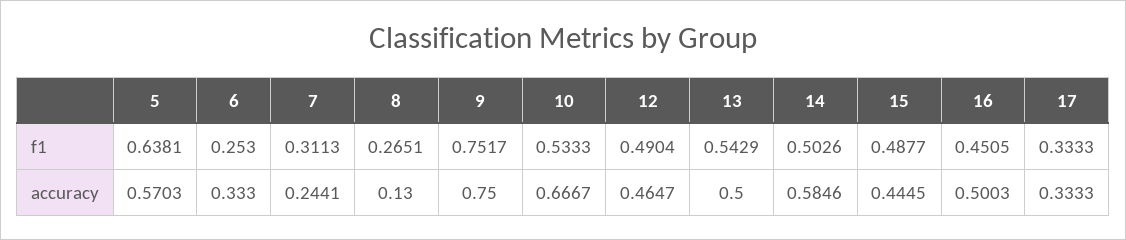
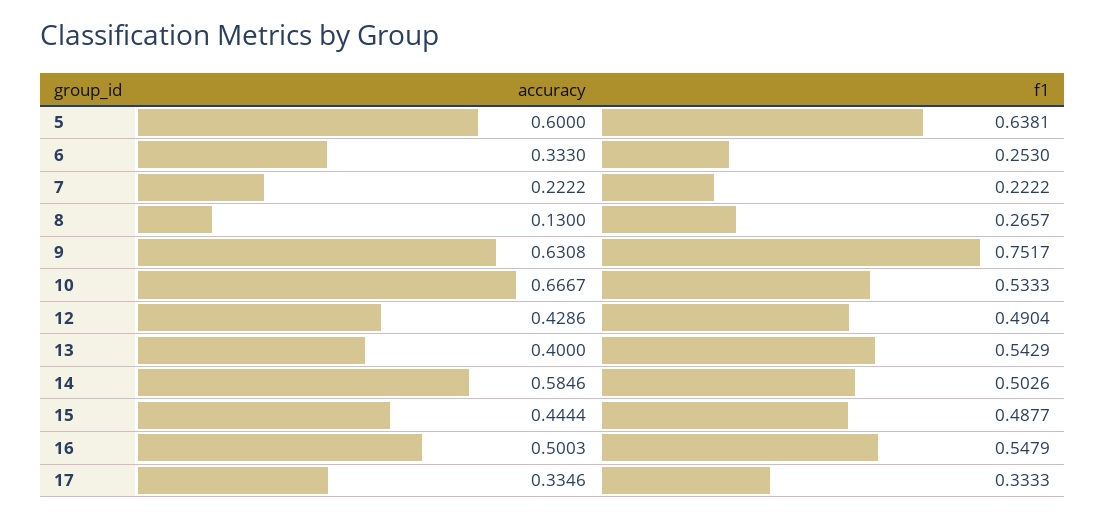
  {
    "5": {
      "f1": 0.6381,
-     "accuracy": 0.5703
+     "accuracy": 0.6
    },
    "6": {
      "f1": 0.253,
      "accuracy": 0.333
    },
    "7": {
-     "f1": 0.3113,
+     "f1": 0.2222,
-     "accuracy": 0.2441
+     "accuracy": 0.2222
    },
    "8": {
-     "f1": 0.2651,
+     "f1": 0.2657,
      "accuracy": 0.13
    },
    "9": {
      "f1": 0.7517,
-     "accuracy": 0.75
+     "accuracy": 0.6308
    },
    "10": {
      "f1": 0.5333,
      "accuracy": 0.6667
    },
    "12": {
      "f1": 0.4904,
-     "accuracy": 0.4647
+     "accuracy": 0.4286
    },
    "13": {
      "f1": 0.5429,
-     "accuracy": 0.5
+     "accuracy": 0.4
    },
    "14": {
      "f1": 0.5026,
      "accuracy": 0.5846
    },
    "15": {
      "f1": 0.4877,
-     "accuracy": 0.4445
+     "accuracy": 0.4444
    },
    "16": {
-     "f1": 0.4505,
+     "f1": 0.5479,
      "accuracy": 0.5003
    },
    "17": {
      "f1": 0.3333,
-     "accuracy": 0.3333
+     "accuracy": 0.3346
    }
  }

